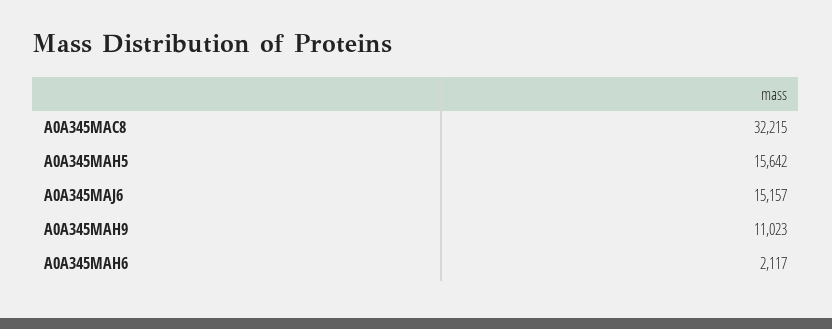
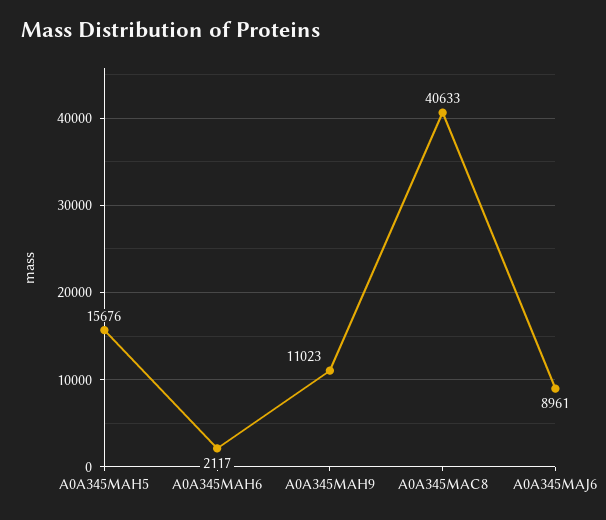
  {
-   "A0A345MAC8": 32215,
+   "A0A345MAC8": 40633,
-   "A0A345MAH5": 15642,
+   "A0A345MAH5": 15676,
-   "A0A345MAJ6": 15157,
+   "A0A345MAJ6": 8961,
    "A0A345MAH9": 11023,
    "A0A345MAH6": 2117
  }

